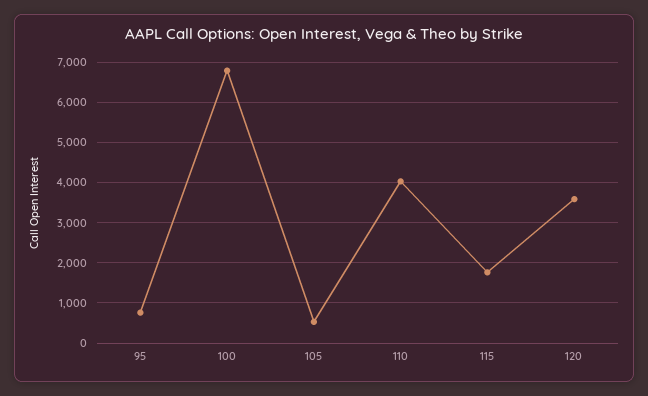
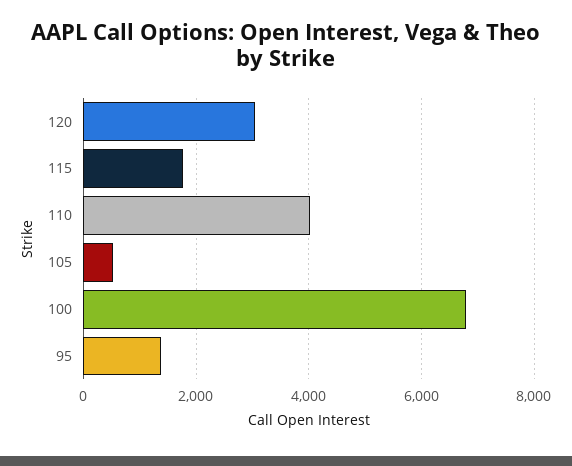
  {
-   "95": 800,
+   "95": 1400,
    "100": 6800,
    "105": 600,
    "110": 4000,
    "115": 1800,
-   "120": 3600
+   "120": 3000
  }

